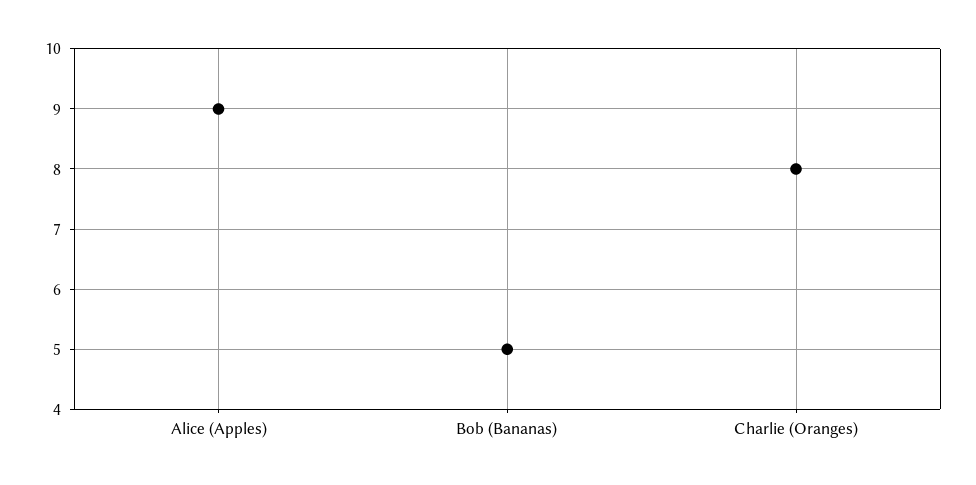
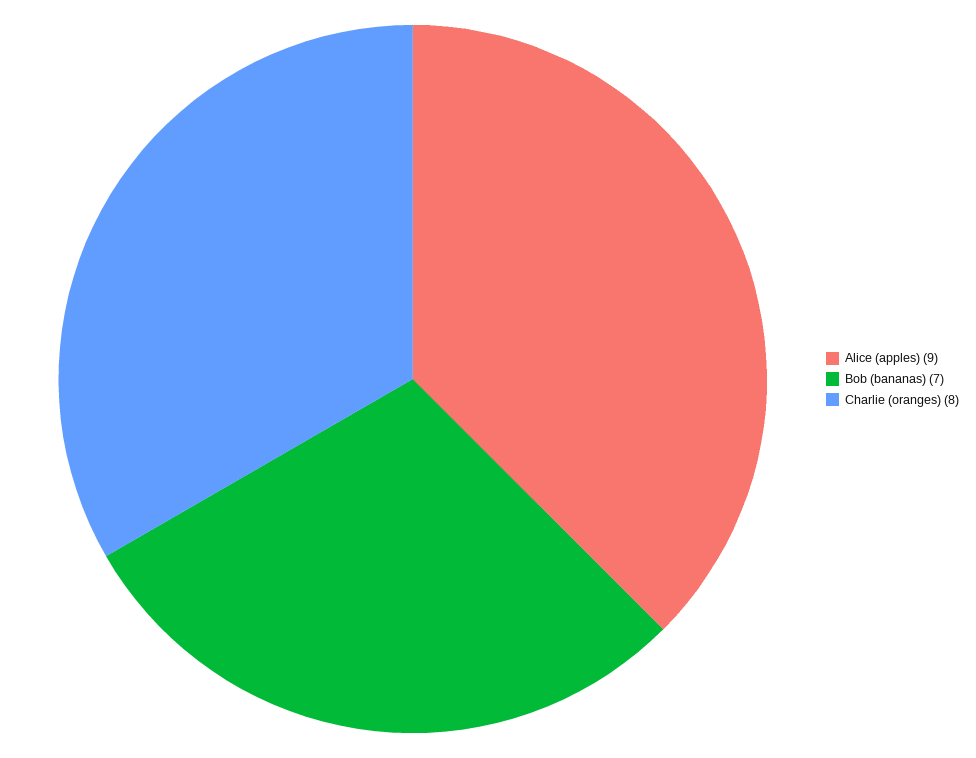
  {
    "Alice (Apples)": 9,
-   "Bob (Bananas)": 5,
+   "Bob (Bananas)": 7,
    "Charlie (Oranges)": 8
  }

